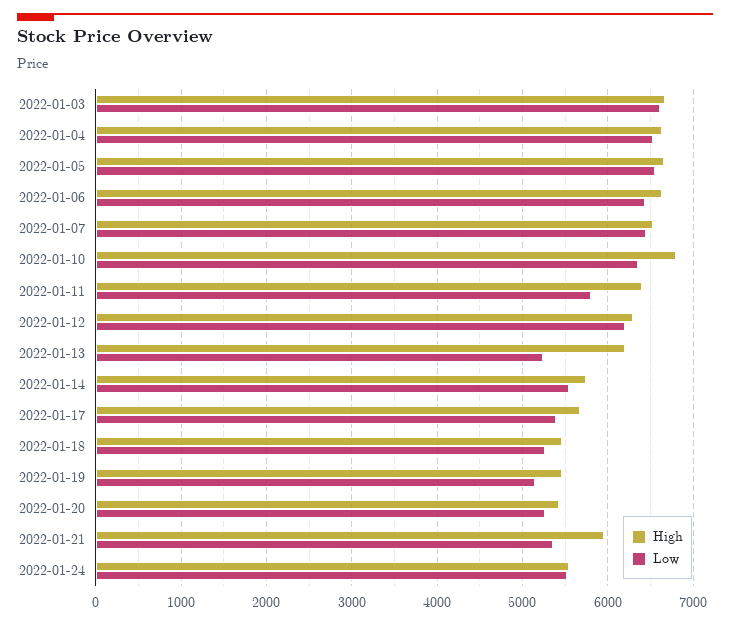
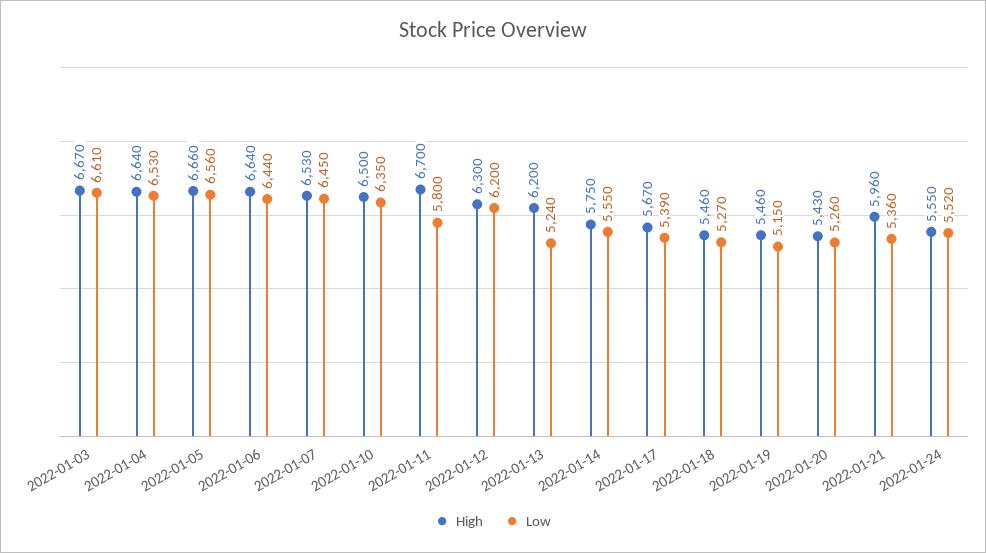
  {
    "High": {
      "2022-01-03": 6670,
      "2022-01-04": 6640,
      "2022-01-05": 6660,
      "2022-01-06": 6640,
      "2022-01-07": 6530,
-     "2022-01-10": 6800,
+     "2022-01-10": 6500,
-     "2022-01-11": 6400,
+     "2022-01-11": 6700,
      "2022-01-12": 6300,
      "2022-01-13": 6200,
      "2022-01-14": 5750,
      "2022-01-17": 5670,
      "2022-01-18": 5460,
      "2022-01-19": 5460,
      "2022-01-20": 5430,
      "2022-01-21": 5960,
      "2022-01-24": 5550
    },
    "Low": {
      "2022-01-03": 6610,
      "2022-01-04": 6530,
      "2022-01-05": 6560,
      "2022-01-06": 6440,
      "2022-01-07": 6450,
      "2022-01-10": 6350,
      "2022-01-11": 5800,
      "2022-01-12": 6200,
      "2022-01-13": 5240,
      "2022-01-14": 5550,
      "2022-01-17": 5390,
      "2022-01-18": 5270,
      "2022-01-19": 5150,
      "2022-01-20": 5260,
      "2022-01-21": 5360,
      "2022-01-24": 5520
    }
  }

